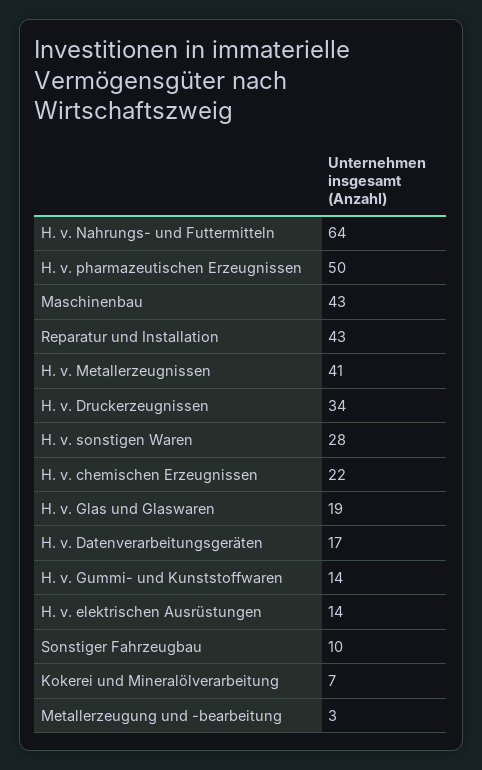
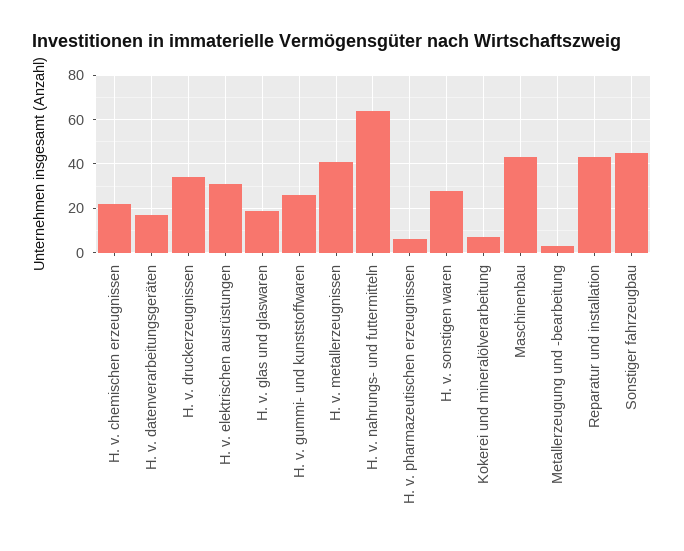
  {
    "H. v. Nahrungs- und Futtermitteln": 64,
-   "H. v. pharmazeutischen Erzeugnissen": 50,
+   "H. v. pharmazeutischen Erzeugnissen": 5,
    "Maschinenbau": 43,
    "Reparatur und Installation": 43,
    "H. v. Metallerzeugnissen": 41,
    "H. v. Druckerzeugnissen": 34,
    "H. v. sonstigen Waren": 28,
    "H. v. chemischen Erzeugnissen": 22,
    "H. v. Glas und Glaswaren": 19,
    "H. v. Datenverarbeitungsgeräten": 17,
-   "H. v. Gummi- und Kunststoffwaren": 14,
+   "H. v. Gummi- und Kunststoffwaren": 25,
-   "H. v. elektrischen Ausrüstungen": 14,
+   "H. v. elektrischen Ausrüstungen": 30,
-   "Sonstiger Fahrzeugbau": 10,
+   "Sonstiger Fahrzeugbau": 45,
    "Kokerei und Mineralölverarbeitung": 7,
    "Metallerzeugung und -bearbeitung": 3
  }

